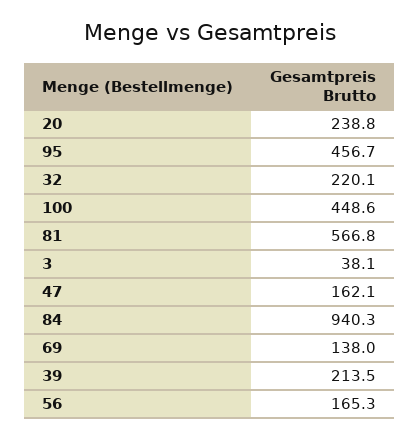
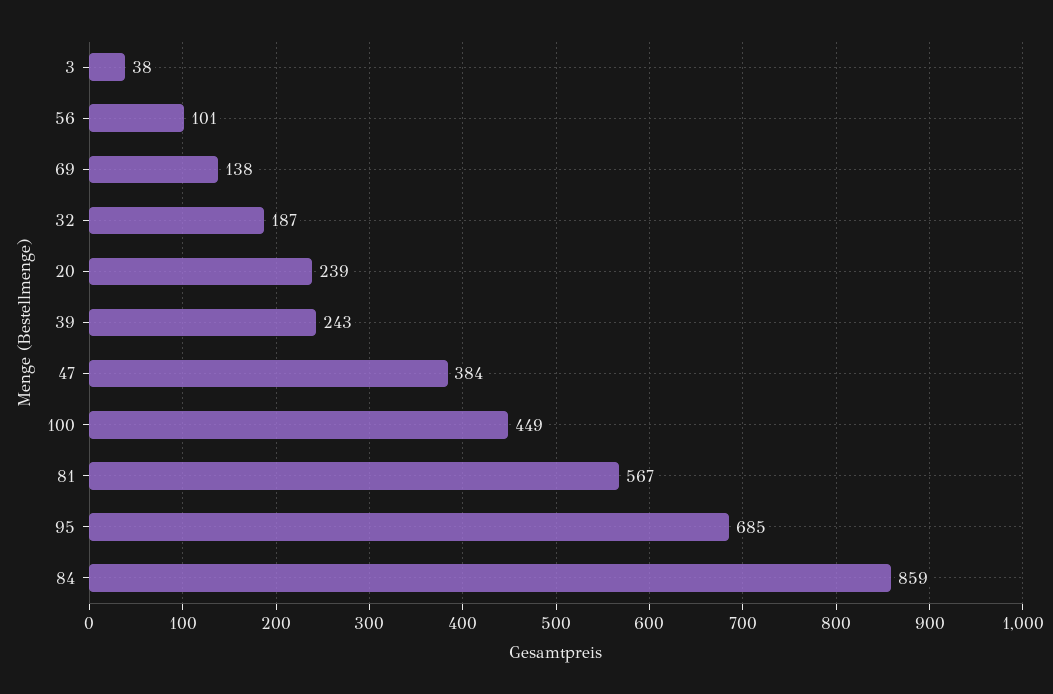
  {
    "20": 238.8,
-   "95": 456.7,
+   "95": 685,
-   "32": 220.1,
+   "32": 187,
    "100": 448.6,
    "81": 566.8,
    "3": 38.1,
-   "47": 162.1,
+   "47": 384,
-   "84": 940.3,
+   "84": 859,
    "69": 138,
-   "39": 213.5,
+   "39": 243,
-   "56": 165.3
+   "56": 101
  }

